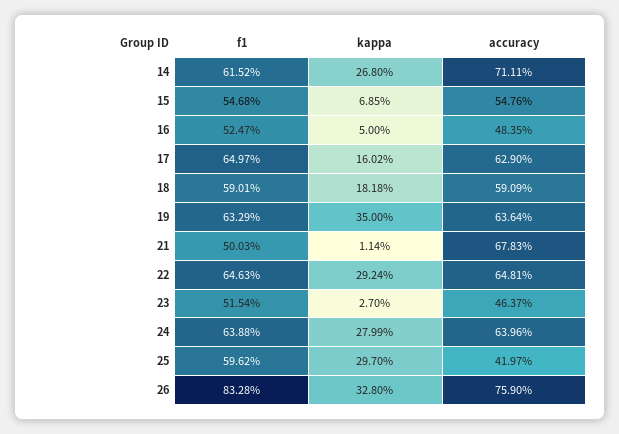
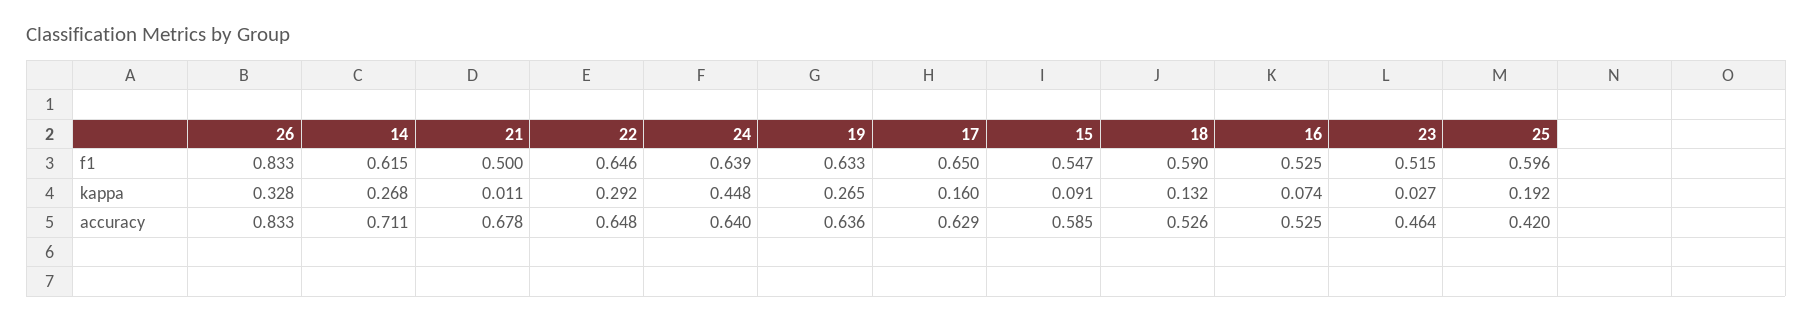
  {
    "f1": {
      "14": 0.6152,
      "15": 0.5468,
      "16": 0.5247,
      "17": 0.6497,
      "18": 0.5901,
      "19": 0.6329,
      "21": 0.5003,
      "22": 0.6463,
      "23": 0.5154,
      "24": 0.6388,
      "25": 0.5962,
      "26": 0.8328
    },
    "kappa": {
      "14": 0.268,
-     "15": 0.0685,
+     "15": 0.091,
-     "16": 0.05,
+     "16": 0.074,
      "17": 0.1602,
-     "18": 0.1818,
+     "18": 0.132,
-     "19": 0.35,
+     "19": 0.265,
      "21": 0.0114,
      "22": 0.2924,
      "23": 0.027,
-     "24": 0.2799,
+     "24": 0.448,
-     "25": 0.297,
+     "25": 0.192,
      "26": 0.328
    },
    "accuracy": {
      "14": 0.7111,
-     "15": 0.5476,
+     "15": 0.585,
-     "16": 0.4835,
+     "16": 0.525,
      "17": 0.629,
-     "18": 0.5909,
+     "18": 0.526,
      "19": 0.6364,
      "21": 0.6783,
      "22": 0.6481,
      "23": 0.4637,
      "24": 0.6396,
      "25": 0.4197,
-     "26": 0.759
+     "26": 0.833
    }
  }

